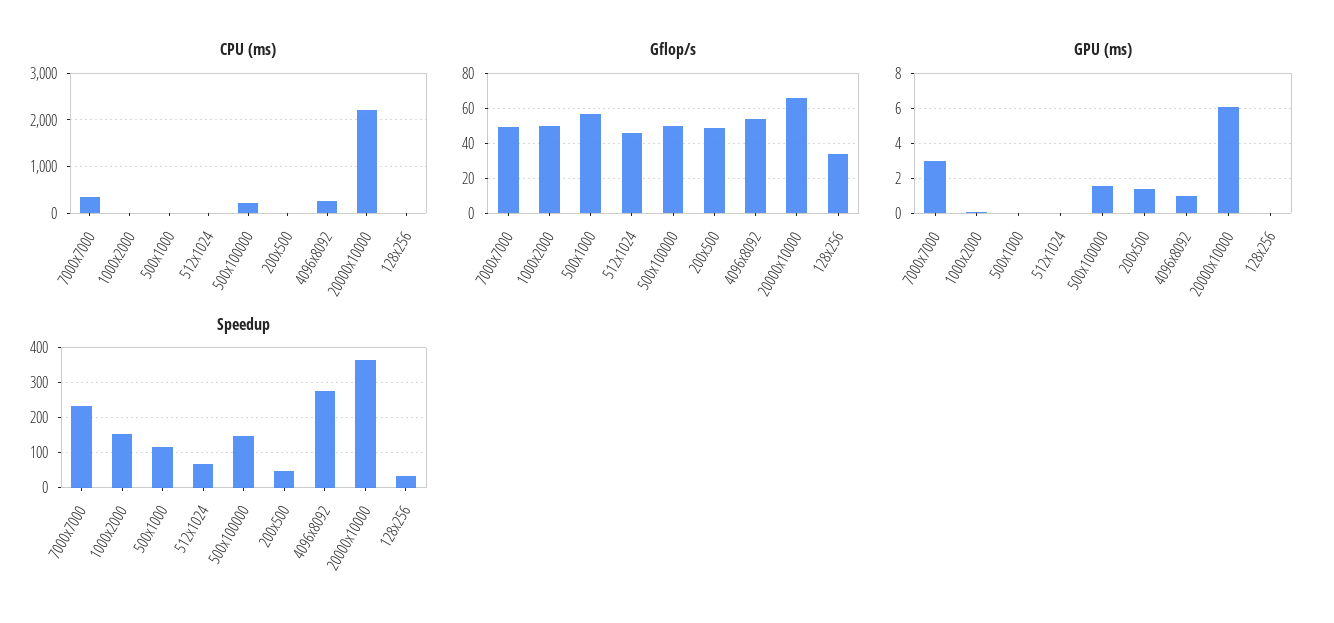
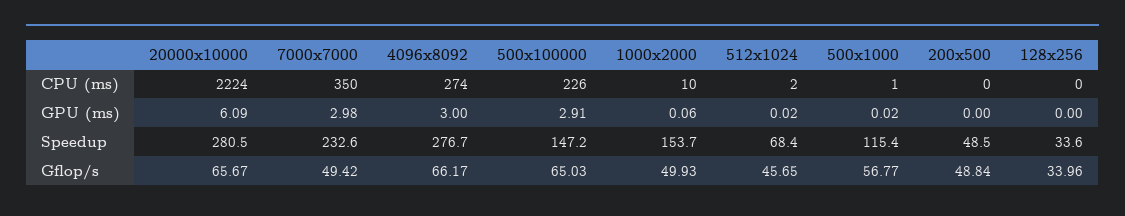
  {
    "CPU (ms)": {
      "7000x7000": 350,
      "1000x2000": 10,
      "500x1000": 1,
      "512x1024": 2,
      "500x100000": 226,
      "200x500": 0,
      "4096x8092": 274,
      "20000x10000": 2224,
      "128x256": 0
    },
    "Gflop/s": {
      "7000x7000": 49.42,
      "1000x2000": 49.93,
      "500x1000": 56.77,
      "512x1024": 45.65,
-     "500x100000": 50,
+     "500x100000": 65.03,
      "200x500": 48.84,
-     "4096x8092": 55,
+     "4096x8092": 66.17,
      "20000x10000": 65.67,
      "128x256": 33.96
    },
    "GPU (ms)": {
      "7000x7000": 2.98,
      "1000x2000": 0.06,
      "500x1000": 0.02,
      "512x1024": 0.02,
-     "500x100000": 1.5,
+     "500x100000": 2.91,
-     "200x500": 1.5,
+     "200x500": 0,
-     "4096x8092": 1,
+     "4096x8092": 3,
      "20000x10000": 6.09,
      "128x256": 0
    },
    "Speedup": {
      "7000x7000": 232.6,
      "1000x2000": 153.7,
      "500x1000": 115.4,
      "512x1024": 68.4,
      "500x100000": 147.2,
      "200x500": 48.5,
      "4096x8092": 276.7,
-     "20000x10000": 360,
+     "20000x10000": 280.5,
      "128x256": 33.6
    }
  }

